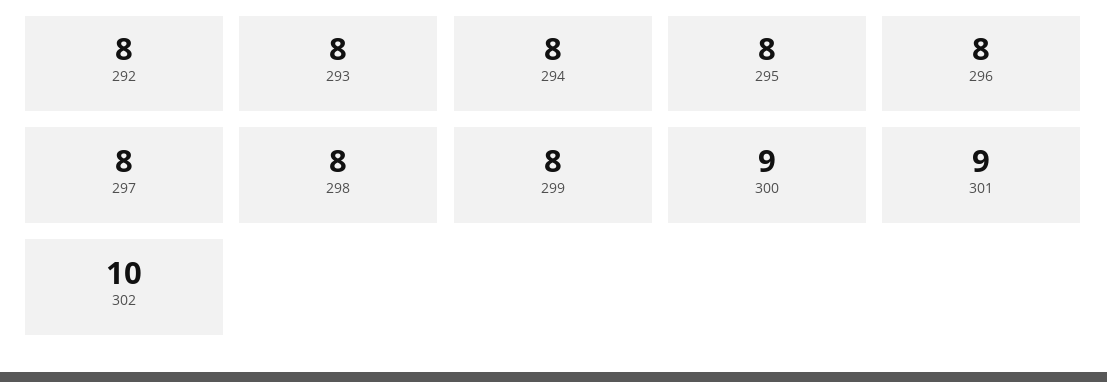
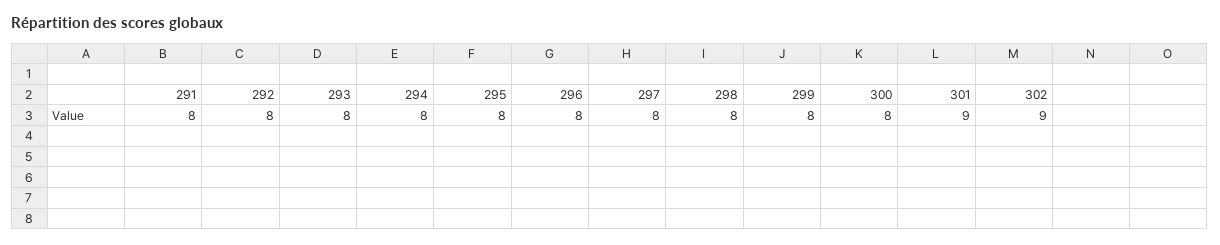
  {
    "292": 8,
    "293": 8,
    "294": 8,
    "295": 8,
    "296": 8,
    "297": 8,
    "298": 8,
    "299": 8,
-   "300": 9,
+   "300": 8,
    "301": 9,
-   "302": 10
+   "302": 9,
+   "291": 8
  }

